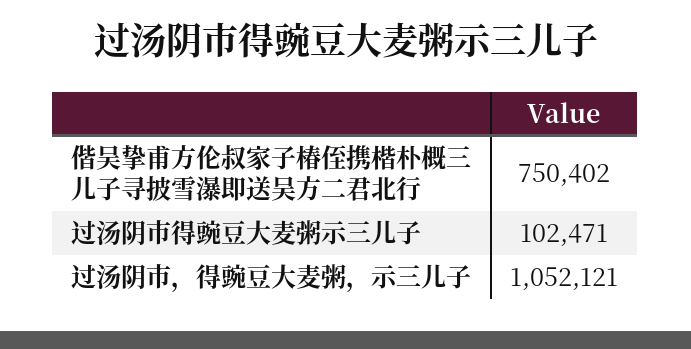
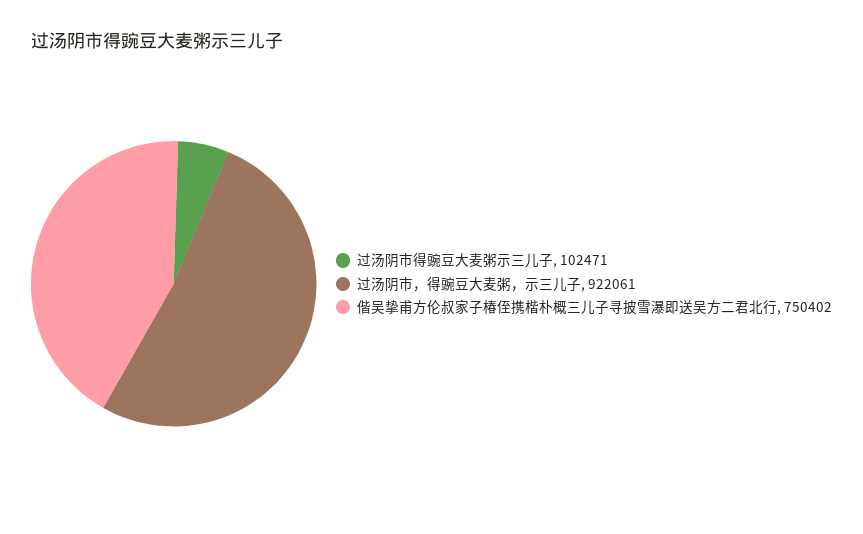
  {
    "偕吴挚甫方伦叔家子椿侄携楷朴概三儿子寻披雪瀑即送吴方二君北行": 750402,
    "过汤阴市得豌豆大麦粥示三儿子": 102471,
-   "过汤阴市，得豌豆大麦粥，示三儿子": 1052121
+   "过汤阴市，得豌豆大麦粥，示三儿子": 922061
  }

